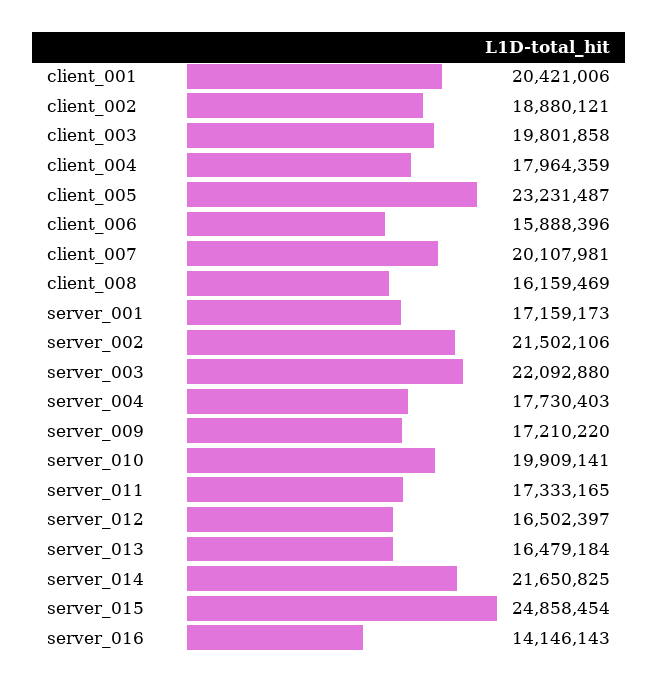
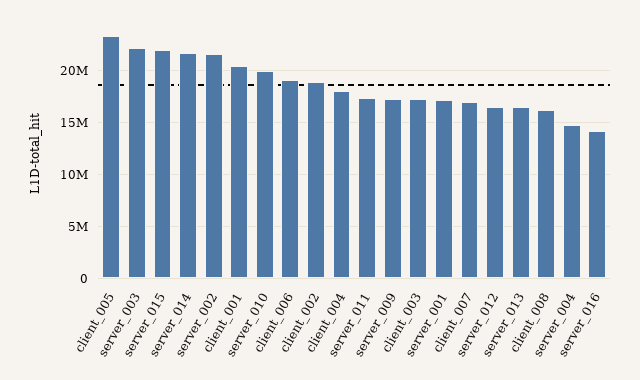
  {
    "client_001": 20421006,
    "client_002": 18880121,
-   "client_003": 19801858,
+   "client_003": 17000000,
    "client_004": 17964359,
    "client_005": 23231487,
-   "client_006": 15888396,
+   "client_006": 19000000,
-   "client_007": 20107981,
+   "client_007": 17000000,
    "client_008": 16159469,
    "server_001": 17159173,
    "server_002": 21502106,
    "server_003": 22092880,
-   "server_004": 17730403,
+   "server_004": 15000000,
    "server_009": 17210220,
    "server_010": 19909141,
    "server_011": 17333165,
    "server_012": 16502397,
    "server_013": 16479184,
    "server_014": 21650825,
-   "server_015": 24858454,
+   "server_015": 22000000,
    "server_016": 14146143
  }

